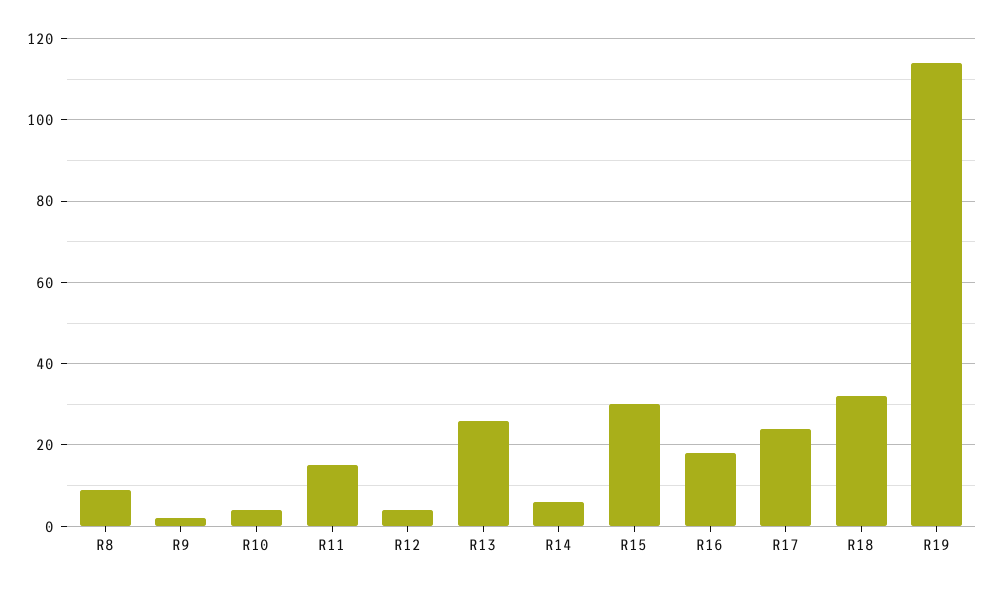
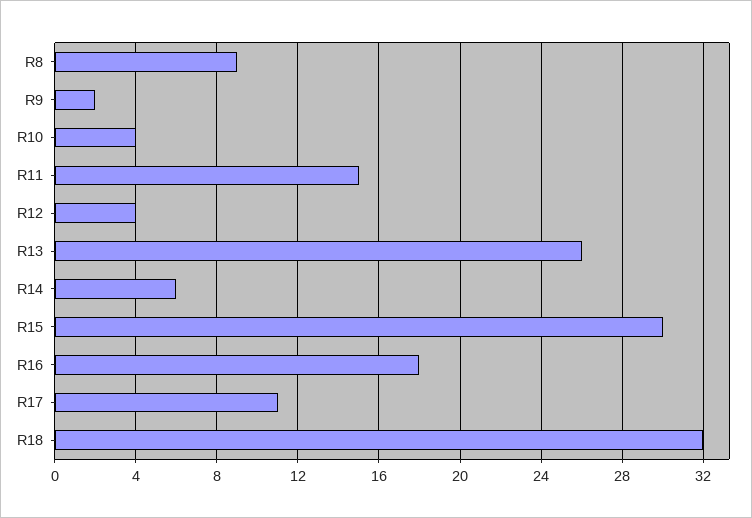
  {
    "R8": 9,
    "R9": 2,
    "R10": 4,
    "R11": 15,
    "R12": 4,
    "R13": 26,
    "R14": 6,
    "R15": 30,
    "R16": 18,
-   "R17": 25,
+   "R17": 11,
-   "R18": 32,
+   "R18": 32
-   "R19": 115
  }

